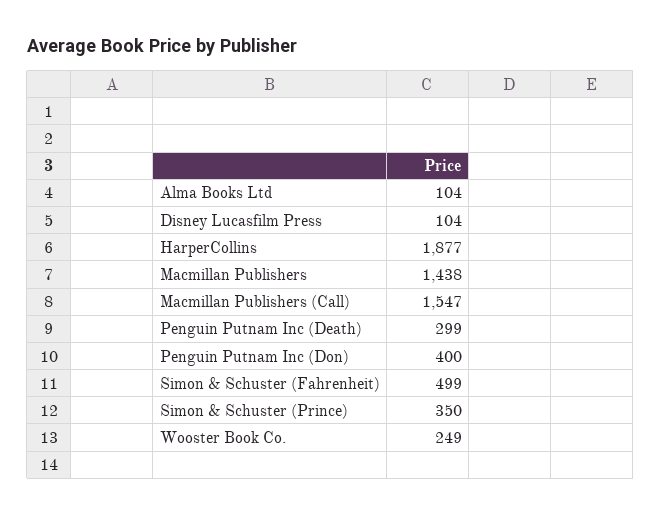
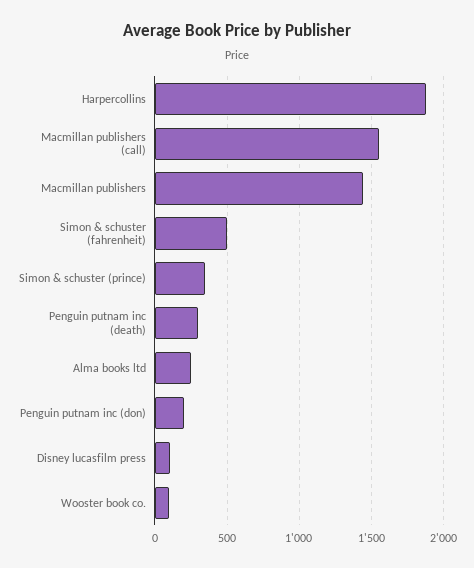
  {
-   "Alma Books Ltd": 104,
+   "Alma Books Ltd": 250,
    "Disney Lucasfilm Press": 104,
    "HarperCollins": 1877,
    "Macmillan Publishers": 1438,
    "Macmillan Publishers (Call)": 1547,
    "Penguin Putnam Inc (Death)": 299,
-   "Penguin Putnam Inc (Don)": 400,
+   "Penguin Putnam Inc (Don)": 200,
    "Simon & Schuster (Fahrenheit)": 499,
    "Simon & Schuster (Prince)": 350,
-   "Wooster Book Co.": 249
+   "Wooster Book Co.": 100
  }

